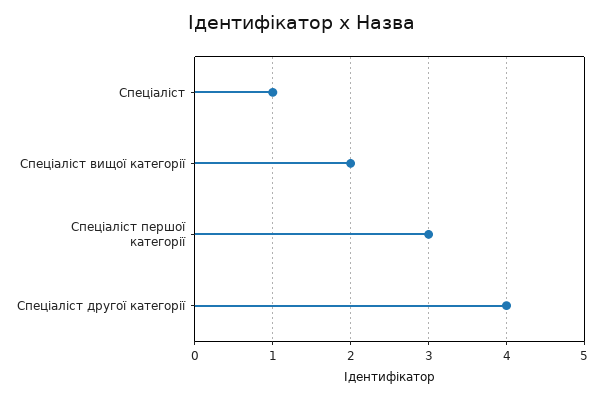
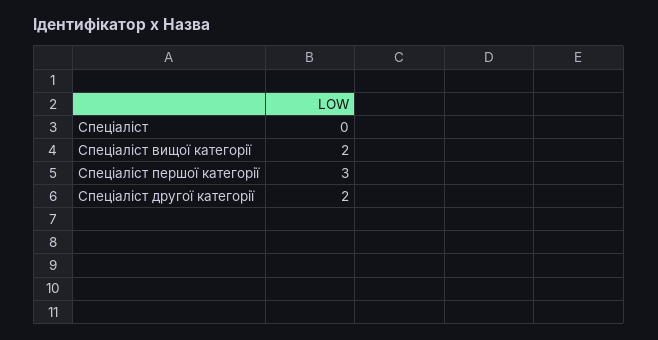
  {
-   "Спеціаліст": 1,
+   "Спеціаліст": 0,
    "Спеціаліст вищої категорії": 2,
    "Спеціаліст першої категорії": 3,
-   "Спеціаліст другої категорії": 4
+   "Спеціаліст другої категорії": 2
  }

